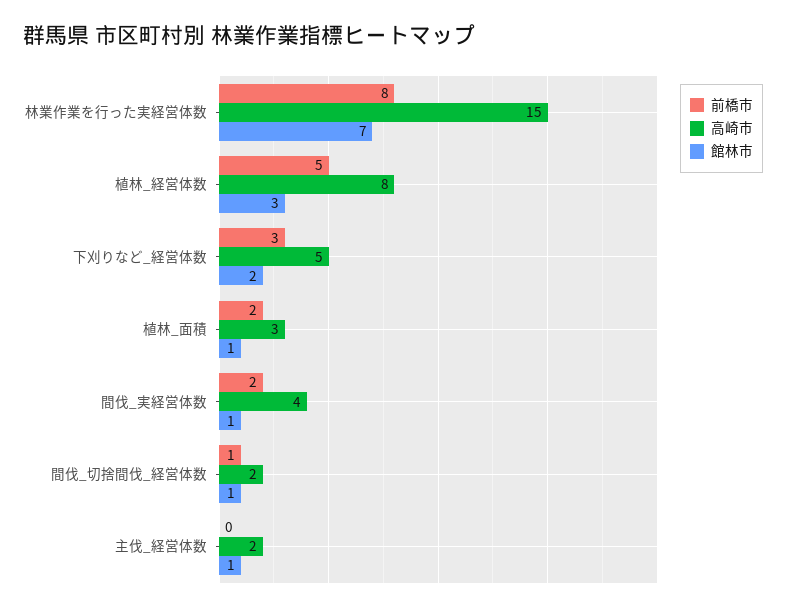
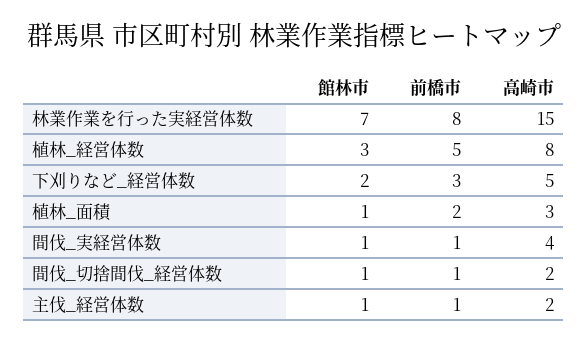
  {
    "前橋市": {
      "林業作業を行った実経営体数": 8,
      "植林_経営体数": 5,
      "下刈りなど_経営体数": 3,
      "植林_面積": 2,
-     "間伐_実経営体数": 2,
+     "間伐_実経営体数": 1,
      "間伐_切捨間伐_経営体数": 1,
-     "主伐_経営体数": 0
+     "主伐_経営体数": 1
    },
    "高崎市": {
      "林業作業を行った実経営体数": 15,
      "植林_経営体数": 8,
      "下刈りなど_経営体数": 5,
      "植林_面積": 3,
      "間伐_実経営体数": 4,
      "間伐_切捨間伐_経営体数": 2,
      "主伐_経営体数": 2
    },
    "館林市": {
      "林業作業を行った実経営体数": 7,
      "植林_経営体数": 3,
      "下刈りなど_経営体数": 2,
      "植林_面積": 1,
      "間伐_実経営体数": 1,
      "間伐_切捨間伐_経営体数": 1,
      "主伐_経営体数": 1
    }
  }

